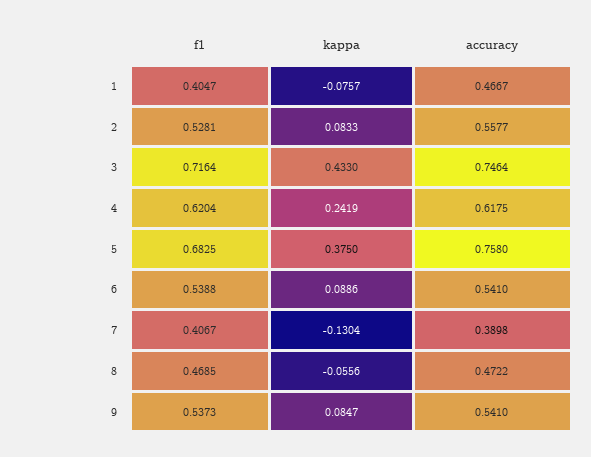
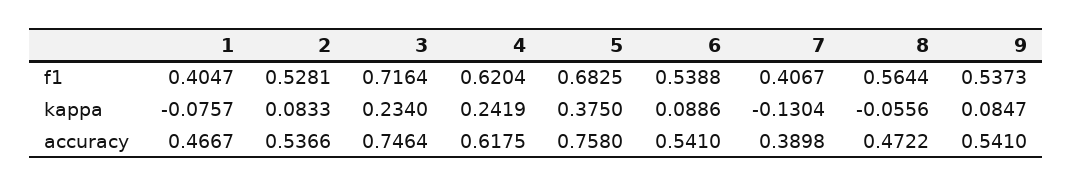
  {
    "f1": {
      "1": 0.4047,
      "2": 0.5281,
      "3": 0.7164,
      "4": 0.6204,
      "5": 0.6825,
      "6": 0.5388,
      "7": 0.4067,
-     "8": 0.4685,
+     "8": 0.5644,
      "9": 0.5373
    },
    "kappa": {
      "1": -0.0757,
      "2": 0.0833,
-     "3": 0.433,
+     "3": 0.234,
      "4": 0.2419,
      "5": 0.375,
      "6": 0.0886,
      "7": -0.1304,
      "8": -0.0556,
      "9": 0.0847
    },
    "accuracy": {
      "1": 0.4667,
-     "2": 0.5577,
+     "2": 0.5366,
      "3": 0.7464,
      "4": 0.6175,
      "5": 0.758,
      "6": 0.541,
      "7": 0.3898,
      "8": 0.4722,
      "9": 0.541
    }
  }

